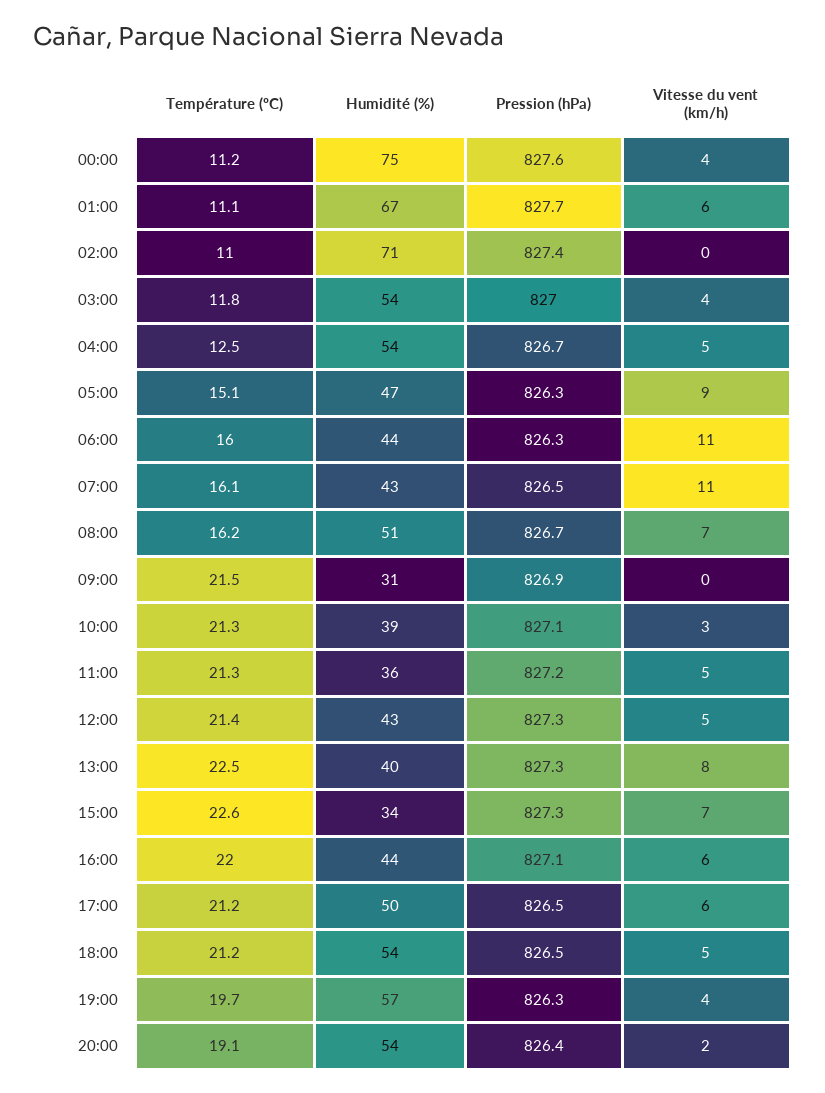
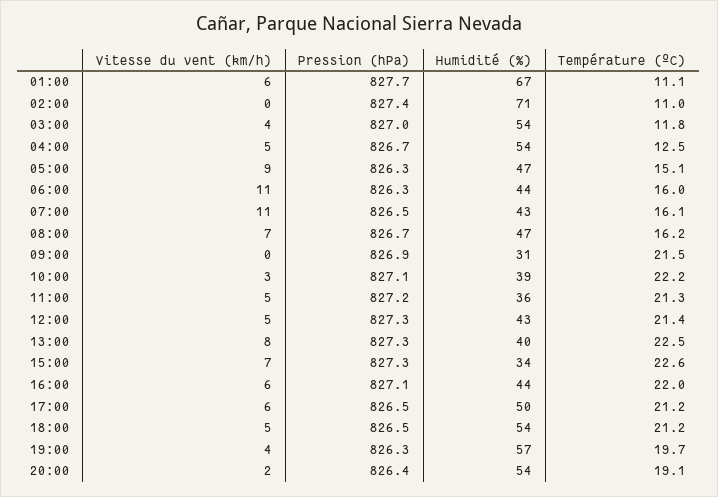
  {
    "Température (ºC)": {
-     "00:00": 11.2,
      "01:00": 11.1,
      "02:00": 11,
      "03:00": 11.8,
      "04:00": 12.5,
      "05:00": 15.1,
      "06:00": 16,
      "07:00": 16.1,
      "08:00": 16.2,
      "09:00": 21.5,
-     "10:00": 21.3,
+     "10:00": 22.2,
      "11:00": 21.3,
      "12:00": 21.4,
      "13:00": 22.5,
      "15:00": 22.6,
      "16:00": 22,
      "17:00": 21.2,
      "18:00": 21.2,
      "19:00": 19.7,
      "20:00": 19.1
    },
    "Humidité (%)": {
-     "00:00": 75,
      "01:00": 67,
      "02:00": 71,
      "03:00": 54,
      "04:00": 54,
      "05:00": 47,
      "06:00": 44,
      "07:00": 43,
-     "08:00": 51,
+     "08:00": 47,
      "09:00": 31,
      "10:00": 39,
      "11:00": 36,
      "12:00": 43,
      "13:00": 40,
      "15:00": 34,
      "16:00": 44,
      "17:00": 50,
      "18:00": 54,
      "19:00": 57,
      "20:00": 54
    },
    "Pression (hPa)": {
-     "00:00": 827.6,
      "01:00": 827.7,
      "02:00": 827.4,
      "03:00": 827,
      "04:00": 826.7,
      "05:00": 826.3,
      "06:00": 826.3,
      "07:00": 826.5,
      "08:00": 826.7,
      "09:00": 826.9,
      "10:00": 827.1,
      "11:00": 827.2,
      "12:00": 827.3,
      "13:00": 827.3,
      "15:00": 827.3,
      "16:00": 827.1,
      "17:00": 826.5,
      "18:00": 826.5,
      "19:00": 826.3,
      "20:00": 826.4
    },
    "Vitesse du vent (km/h)": {
-     "00:00": 4,
      "01:00": 6,
      "02:00": 0,
      "03:00": 4,
      "04:00": 5,
      "05:00": 9,
      "06:00": 11,
      "07:00": 11,
      "08:00": 7,
      "09:00": 0,
      "10:00": 3,
      "11:00": 5,
      "12:00": 5,
      "13:00": 8,
      "15:00": 7,
      "16:00": 6,
      "17:00": 6,
      "18:00": 5,
      "19:00": 4,
      "20:00": 2
    }
  }

